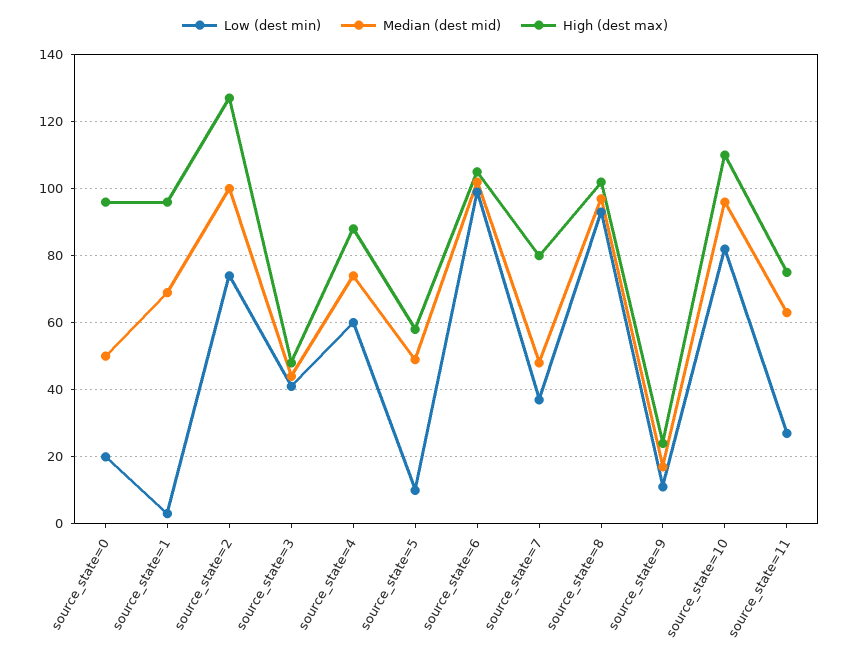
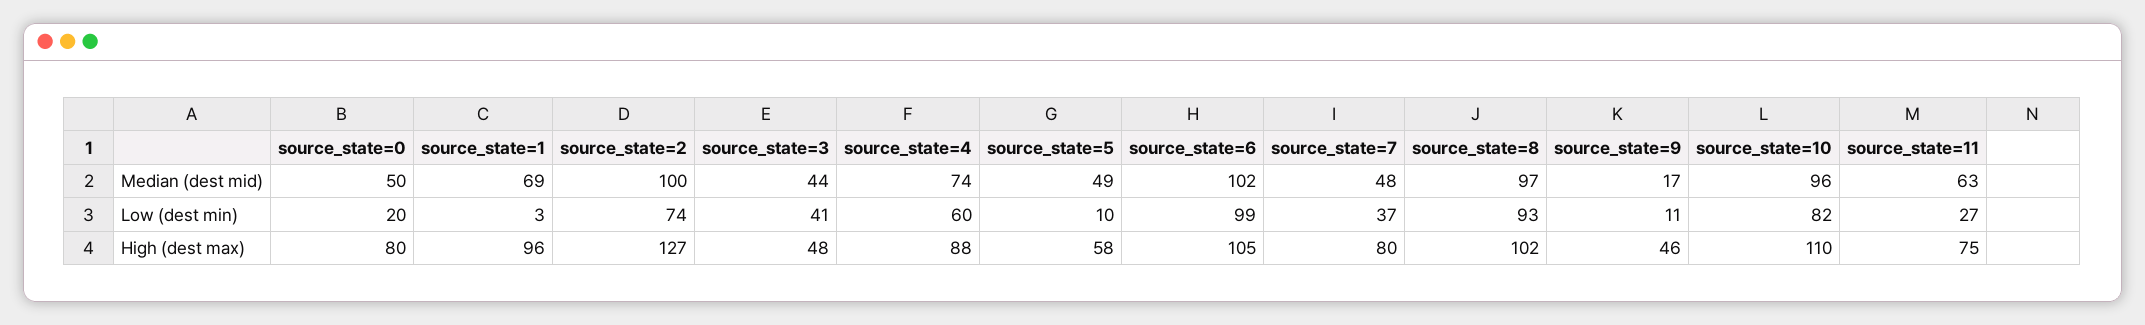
  {
    "Low (dest min)": {
      "source_state=0": 20,
      "source_state=1": 3,
      "source_state=2": 74,
      "source_state=3": 41,
      "source_state=4": 60,
      "source_state=5": 10,
      "source_state=6": 99,
      "source_state=7": 37,
      "source_state=8": 93,
      "source_state=9": 11,
      "source_state=10": 82,
      "source_state=11": 27
    },
    "Median (dest mid)": {
      "source_state=0": 50,
      "source_state=1": 69,
      "source_state=2": 100,
      "source_state=3": 44,
      "source_state=4": 74,
      "source_state=5": 49,
      "source_state=6": 102,
      "source_state=7": 48,
      "source_state=8": 97,
      "source_state=9": 17,
      "source_state=10": 96,
      "source_state=11": 63
    },
    "High (dest max)": {
-     "source_state=0": 95,
+     "source_state=0": 80,
      "source_state=1": 96,
      "source_state=2": 127,
      "source_state=3": 48,
      "source_state=4": 88,
      "source_state=5": 58,
      "source_state=6": 105,
      "source_state=7": 80,
      "source_state=8": 102,
-     "source_state=9": 25,
+     "source_state=9": 46,
      "source_state=10": 110,
      "source_state=11": 75
    }
  }

